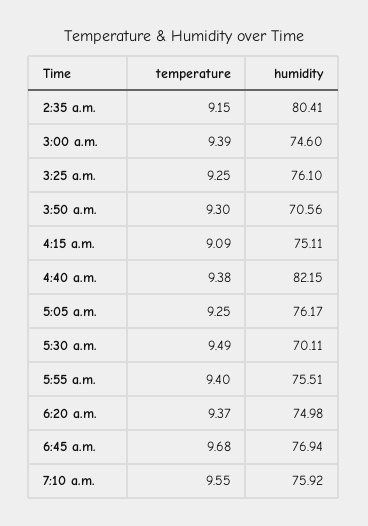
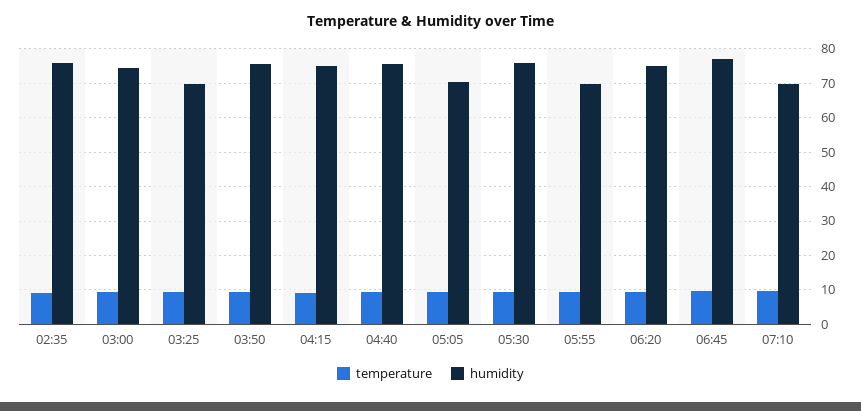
  {
    "temperature": {
      "2:35 a.m.": 9.15,
      "3:00 a.m.": 9.39,
      "3:25 a.m.": 9.25,
      "3:50 a.m.": 9.3,
      "4:15 a.m.": 9.09,
      "4:40 a.m.": 9.38,
      "5:05 a.m.": 9.25,
      "5:30 a.m.": 9.49,
      "5:55 a.m.": 9.4,
      "6:20 a.m.": 9.37,
      "6:45 a.m.": 9.68,
      "7:10 a.m.": 9.55
    },
    "humidity": {
-     "2:35 a.m.": 80.41,
+     "2:35 a.m.": 76,
      "3:00 a.m.": 74.6,
-     "3:25 a.m.": 76.1,
+     "3:25 a.m.": 70,
-     "3:50 a.m.": 70.56,
+     "3:50 a.m.": 76,
      "4:15 a.m.": 75.11,
-     "4:40 a.m.": 82.15,
+     "4:40 a.m.": 76,
-     "5:05 a.m.": 76.17,
+     "5:05 a.m.": 70,
-     "5:30 a.m.": 70.11,
+     "5:30 a.m.": 76,
-     "5:55 a.m.": 75.51,
+     "5:55 a.m.": 70,
      "6:20 a.m.": 74.98,
      "6:45 a.m.": 76.94,
-     "7:10 a.m.": 75.92
+     "7:10 a.m.": 70
    }
  }

